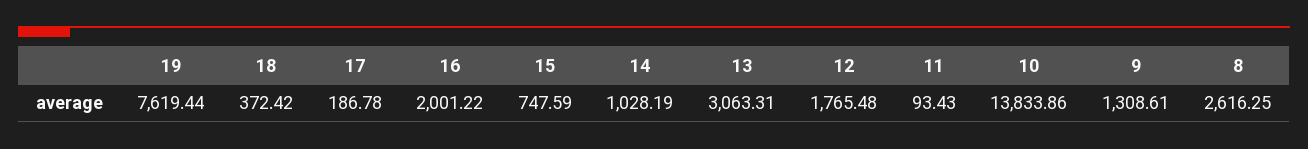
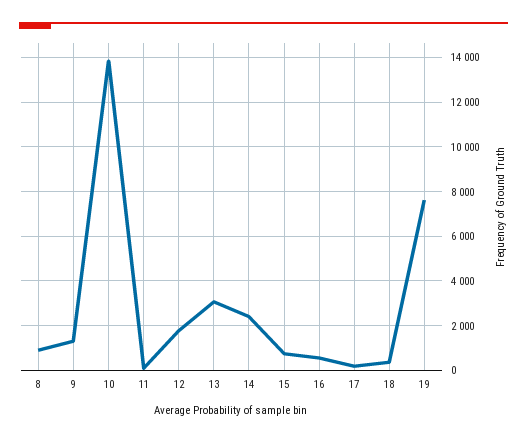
  {
    "19": 7619.44,
    "18": 372.42,
    "17": 186.78,
-   "16": 2001.22,
+   "16": 500,
    "15": 747.59,
-   "14": 1028.19,
+   "14": 2500,
    "13": 3063.31,
    "12": 1765.48,
    "11": 93.43,
    "10": 13833.86,
    "9": 1308.61,
-   "8": 2616.25
+   "8": 1000
  }

